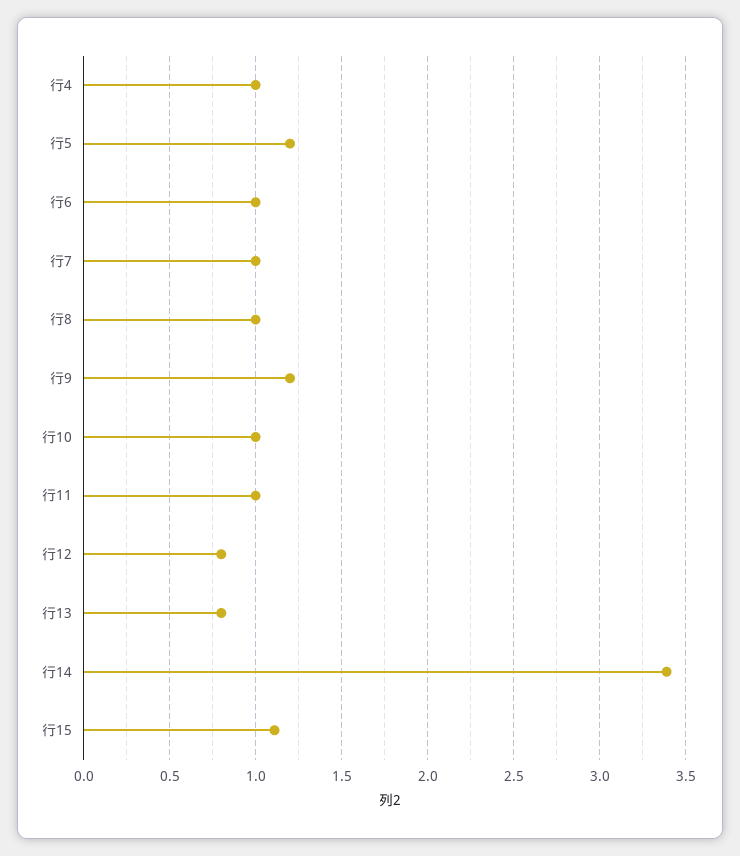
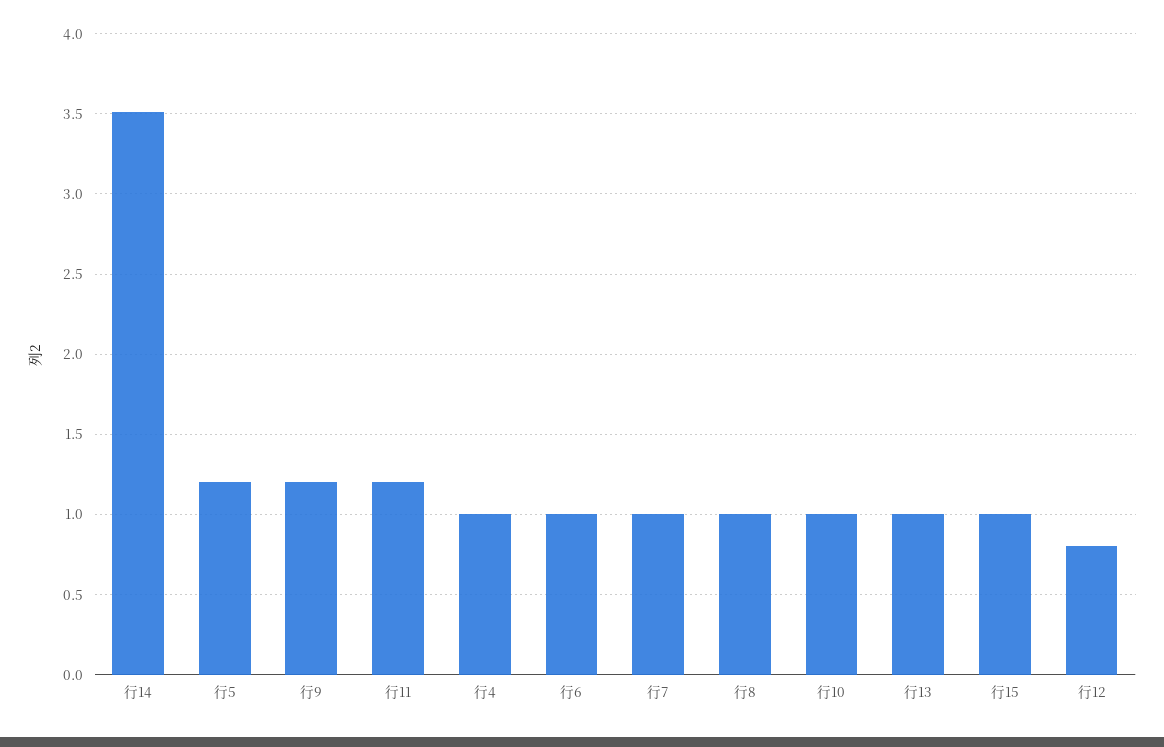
  {
    "行4": 1,
    "行5": 1.2,
    "行6": 1,
    "行7": 1,
    "行8": 1,
    "行9": 1.2,
    "行10": 1,
-   "行11": 1,
+   "行11": 1.2,
    "行12": 0.8,
-   "行13": 0.8,
+   "行13": 1,
-   "行14": 3.4,
+   "行14": 3.5,
-   "行15": 1.1
+   "行15": 1
  }

